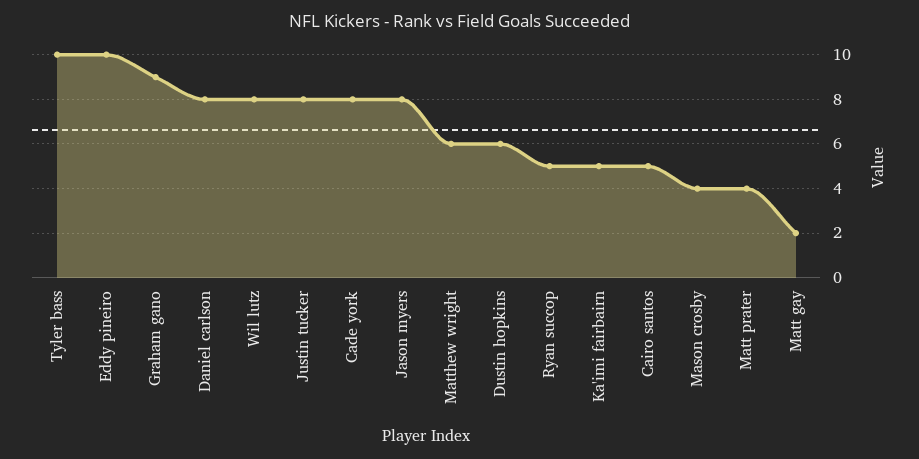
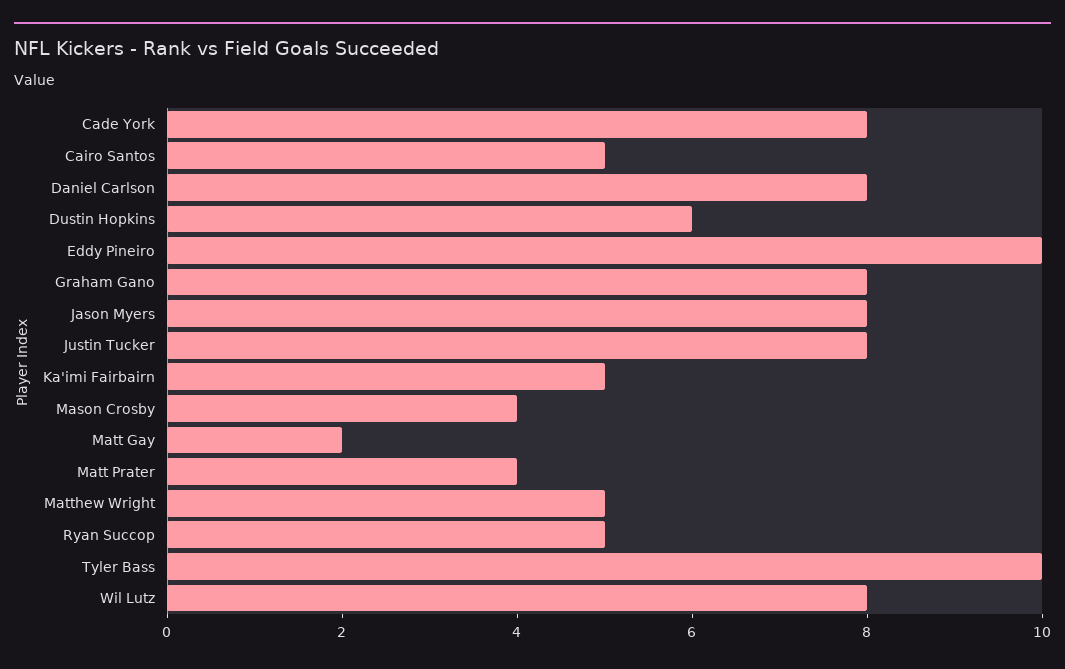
  {
    "Tyler bass": 10,
    "Eddy pineiro": 10,
-   "Graham gano": 9,
+   "Graham gano": 8,
    "Daniel carlson": 8,
    "Wil lutz": 8,
    "Justin tucker": 8,
    "Cade york": 8,
    "Jason myers": 8,
-   "Matthew wright": 6,
+   "Matthew wright": 5,
    "Dustin hopkins": 6,
    "Ryan succop": 5,
    "Ka'imi fairbairn": 5,
    "Cairo santos": 5,
    "Mason crosby": 4,
    "Matt prater": 4,
    "Matt gay": 2
  }

